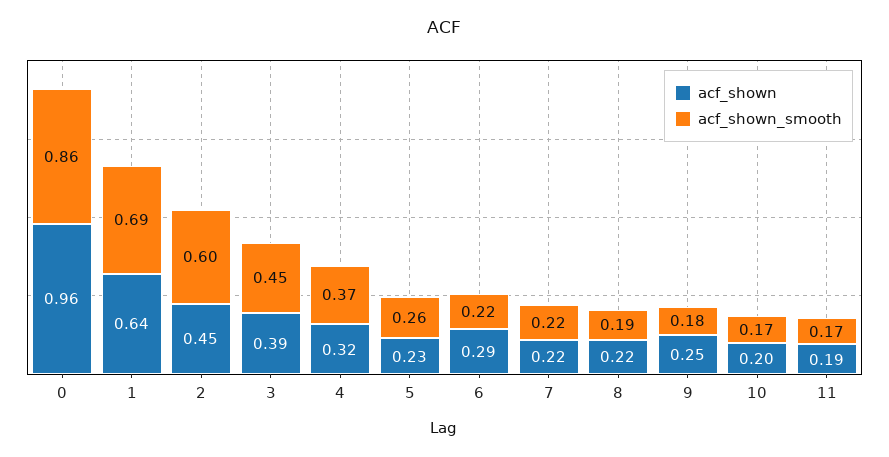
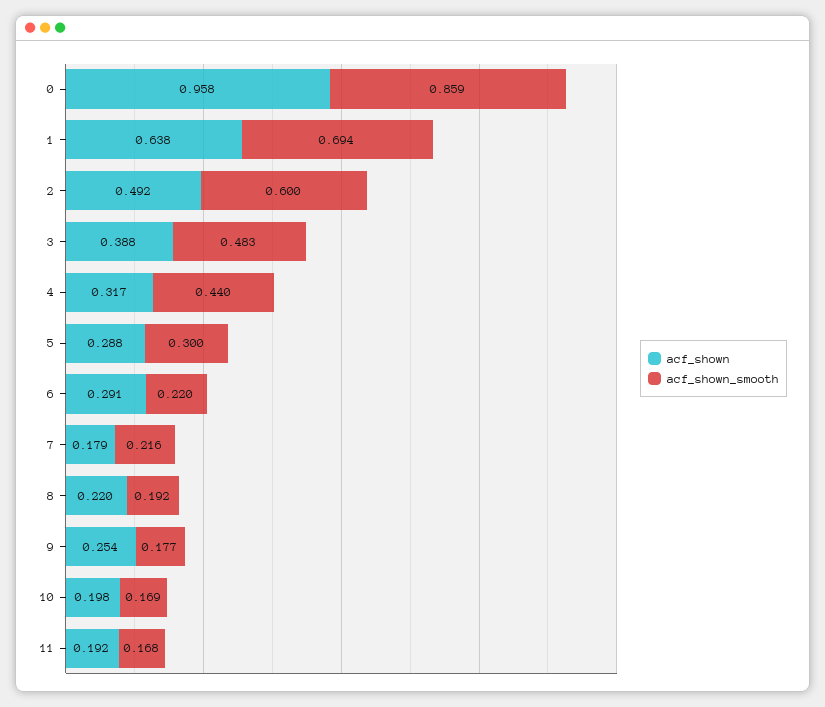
  {
    "acf_shown": {
      "0": 0.958,
      "1": 0.638,
-     "2": 0.45,
+     "2": 0.492,
      "3": 0.388,
      "4": 0.317,
-     "5": 0.23,
+     "5": 0.288,
      "6": 0.291,
-     "7": 0.22,
+     "7": 0.179,
      "8": 0.22,
      "9": 0.254,
      "10": 0.198,
      "11": 0.192
    },
    "acf_shown_smooth": {
      "0": 0.859,
      "1": 0.694,
      "2": 0.6,
-     "3": 0.45,
+     "3": 0.483,
-     "4": 0.37,
+     "4": 0.44,
-     "5": 0.26,
+     "5": 0.3,
      "6": 0.22,
      "7": 0.216,
      "8": 0.192,
      "9": 0.177,
      "10": 0.169,
      "11": 0.168
    }
  }

